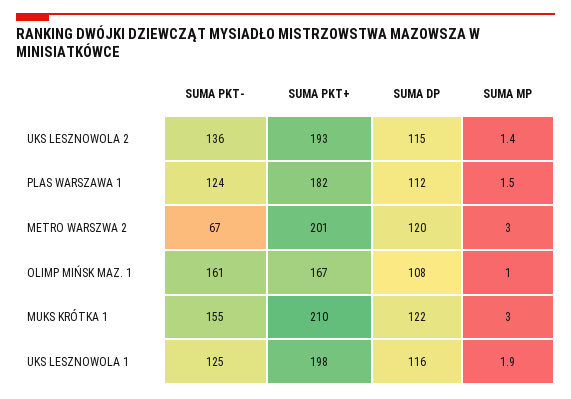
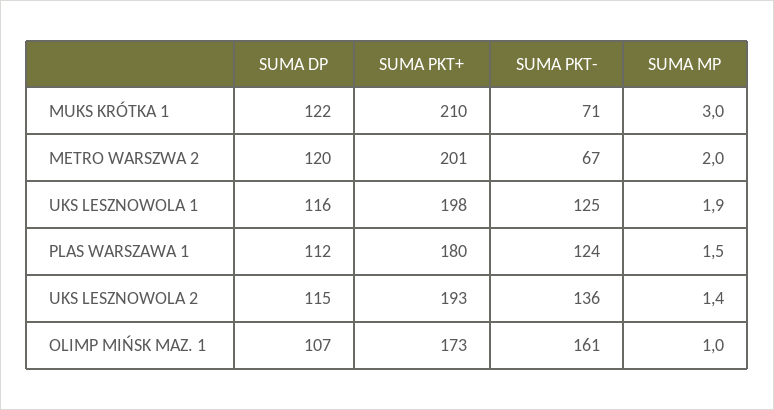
  {
    "SUMA PKT-": {
      "UKS LESZNOWOLA 2": 136,
      "PLAS WARSZAWA 1": 124,
      "METRO WARSZWA 2": 67,
      "OLIMP MIŃSK MAZ. 1": 161,
-     "MUKS KRÓTKA 1": 155,
+     "MUKS KRÓTKA 1": 71,
      "UKS LESZNOWOLA 1": 125
    },
    "SUMA PKT+": {
      "UKS LESZNOWOLA 2": 193,
-     "PLAS WARSZAWA 1": 182,
+     "PLAS WARSZAWA 1": 180,
      "METRO WARSZWA 2": 201,
-     "OLIMP MIŃSK MAZ. 1": 167,
+     "OLIMP MIŃSK MAZ. 1": 173,
      "MUKS KRÓTKA 1": 210,
      "UKS LESZNOWOLA 1": 198
    },
    "SUMA DP": {
      "UKS LESZNOWOLA 2": 115,
      "PLAS WARSZAWA 1": 112,
      "METRO WARSZWA 2": 120,
-     "OLIMP MIŃSK MAZ. 1": 108,
+     "OLIMP MIŃSK MAZ. 1": 107,
      "MUKS KRÓTKA 1": 122,
      "UKS LESZNOWOLA 1": 116
    },
    "SUMA MP": {
      "UKS LESZNOWOLA 2": 1.4,
      "PLAS WARSZAWA 1": 1.5,
-     "METRO WARSZWA 2": 3,
+     "METRO WARSZWA 2": 2,
      "OLIMP MIŃSK MAZ. 1": 1,
      "MUKS KRÓTKA 1": 3,
      "UKS LESZNOWOLA 1": 1.9
    }
  }

